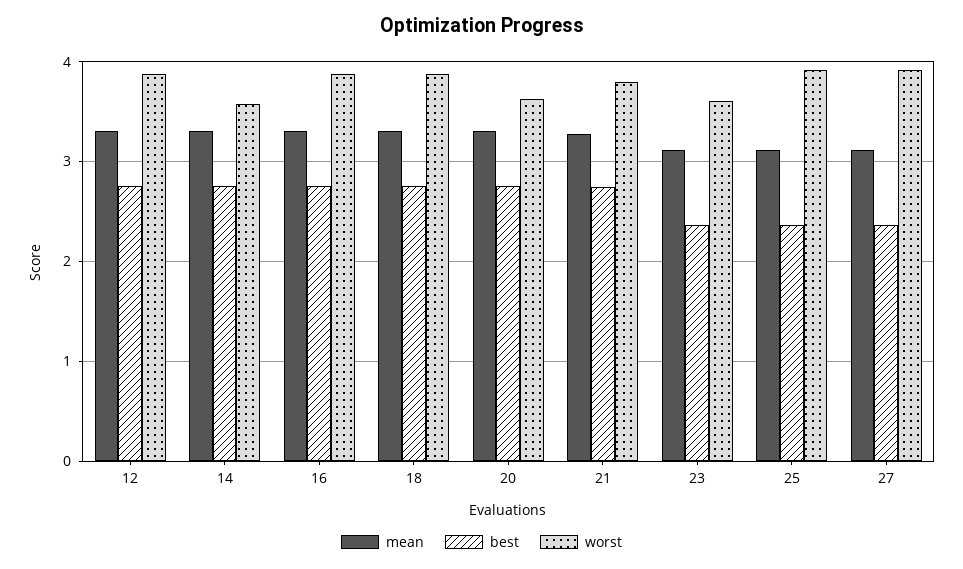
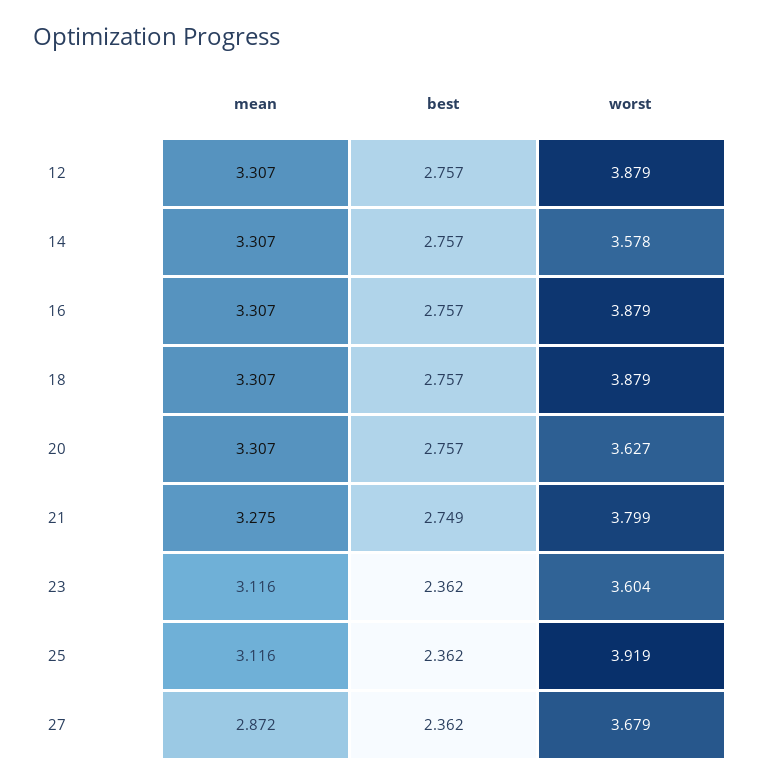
  {
    "mean": {
      "12": 3.307,
      "14": 3.307,
      "16": 3.307,
      "18": 3.307,
      "20": 3.307,
      "21": 3.275,
      "23": 3.116,
      "25": 3.116,
-     "27": 3.1
+     "27": 2.872
    },
    "best": {
      "12": 2.757,
      "14": 2.757,
      "16": 2.757,
      "18": 2.757,
      "20": 2.757,
      "21": 2.749,
      "23": 2.362,
      "25": 2.362,
      "27": 2.362
    },
    "worst": {
      "12": 3.879,
      "14": 3.578,
      "16": 3.879,
      "18": 3.879,
      "20": 3.627,
      "21": 3.799,
      "23": 3.604,
      "25": 3.919,
-     "27": 3.9
+     "27": 3.679
    }
  }

